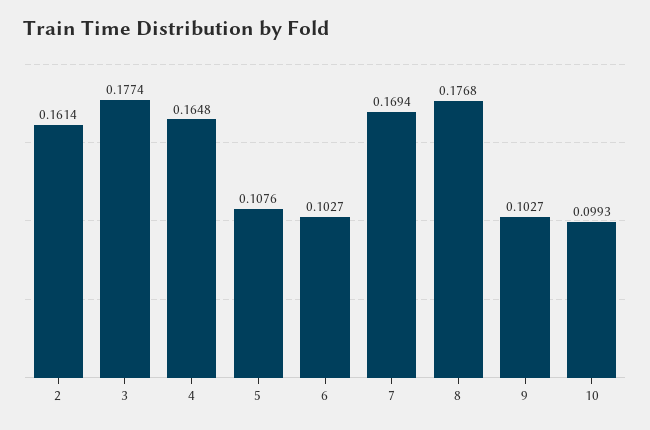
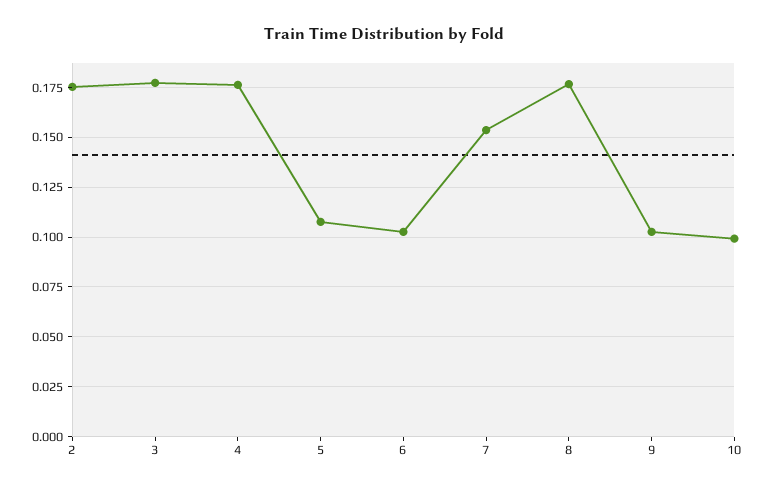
  {
-   "2": 0.1614,
+   "2": 0.175,
    "3": 0.1774,
-   "4": 0.1648,
+   "4": 0.175,
    "5": 0.1076,
    "6": 0.1027,
-   "7": 0.1694,
+   "7": 0.155,
    "8": 0.1768,
    "9": 0.1027,
    "10": 0.0993
  }

